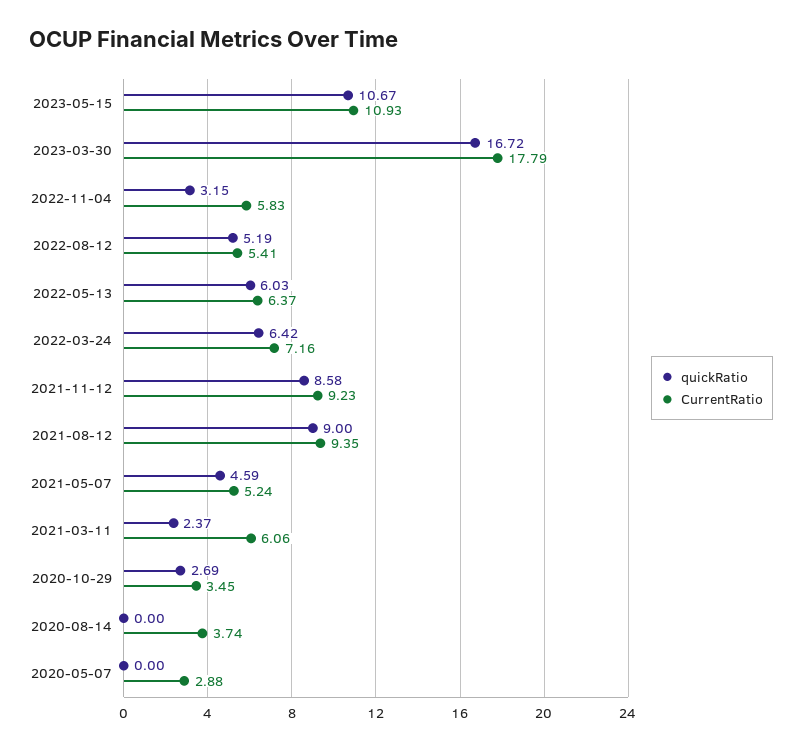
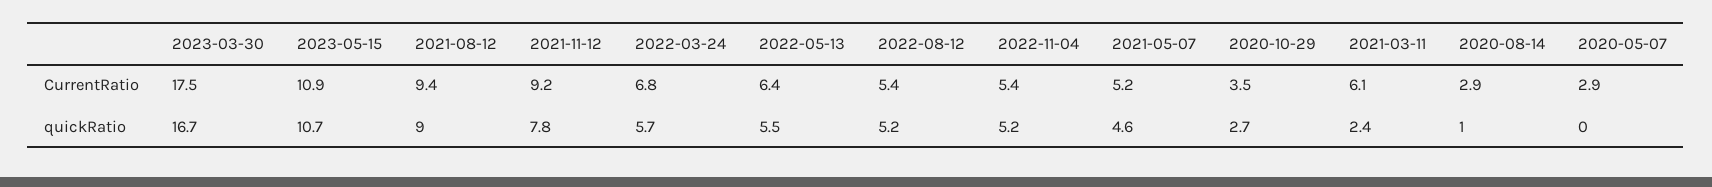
  {
    "quickRatio": {
      "2023-05-15": 10.67,
      "2023-03-30": 16.72,
-     "2022-11-04": 3.15,
+     "2022-11-04": 5.2,
      "2022-08-12": 5.19,
-     "2022-05-13": 6.03,
+     "2022-05-13": 5.5,
-     "2022-03-24": 6.42,
+     "2022-03-24": 5.7,
-     "2021-11-12": 8.58,
+     "2021-11-12": 7.8,
      "2021-08-12": 9,
      "2021-05-07": 4.59,
      "2021-03-11": 2.37,
      "2020-10-29": 2.69,
-     "2020-08-14": 0,
+     "2020-08-14": 1,
      "2020-05-07": 0
    },
    "CurrentRatio": {
      "2023-05-15": 10.93,
-     "2023-03-30": 17.79,
+     "2023-03-30": 17.5,
-     "2022-11-04": 5.83,
+     "2022-11-04": 5.4,
      "2022-08-12": 5.41,
      "2022-05-13": 6.37,
-     "2022-03-24": 7.16,
+     "2022-03-24": 6.8,
      "2021-11-12": 9.23,
      "2021-08-12": 9.35,
      "2021-05-07": 5.24,
      "2021-03-11": 6.06,
      "2020-10-29": 3.45,
-     "2020-08-14": 3.74,
+     "2020-08-14": 2.9,
      "2020-05-07": 2.88
    }
  }

